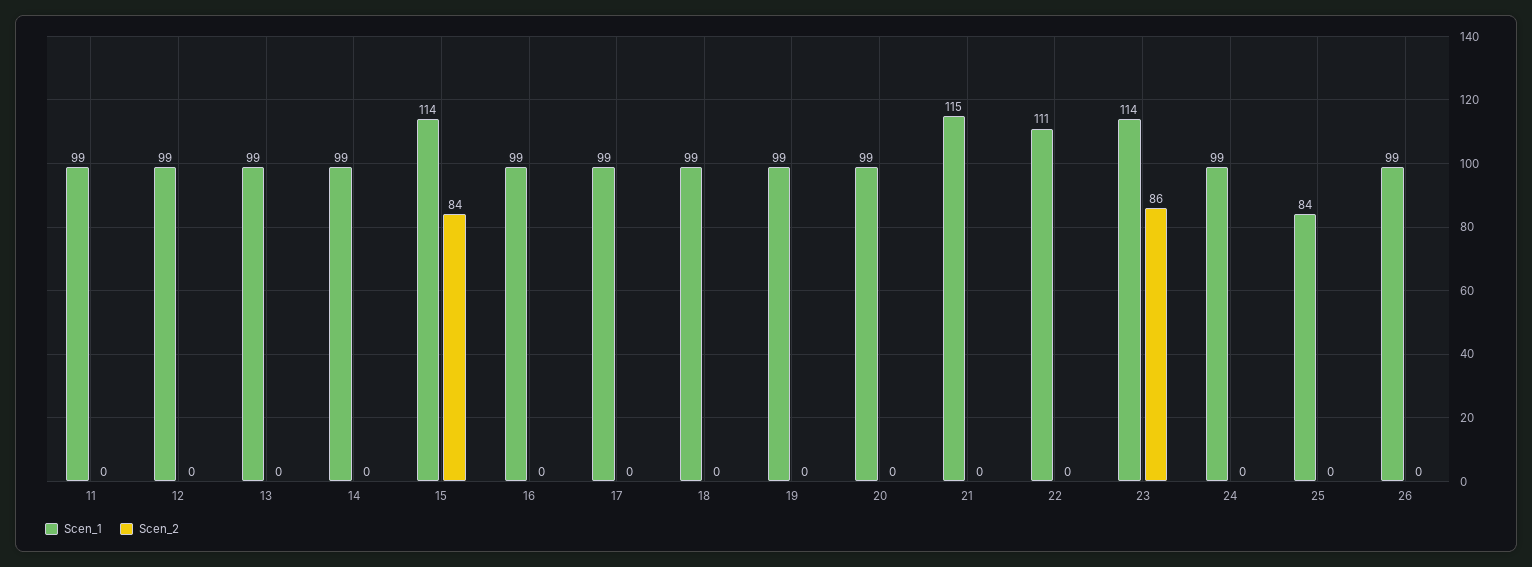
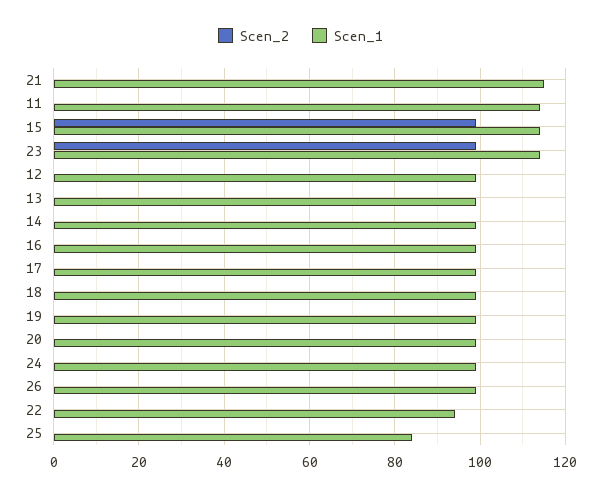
  {
    "Scen_1": {
-     "11": 99,
+     "11": 115,
      "12": 99,
      "13": 99,
      "14": 99,
      "15": 114,
      "16": 99,
      "17": 99,
      "18": 99,
      "19": 99,
      "20": 99,
      "21": 115,
-     "22": 111,
+     "22": 95,
      "23": 114,
      "24": 99,
      "25": 84,
      "26": 99
    },
    "Scen_2": {
      "11": 0,
      "12": 0,
      "13": 0,
      "14": 0,
-     "15": 84,
+     "15": 100,
      "16": 0,
      "17": 0,
      "18": 0,
      "19": 0,
      "20": 0,
      "21": 0,
      "22": 0,
-     "23": 86,
+     "23": 100,
      "24": 0,
      "25": 0,
      "26": 0
    }
  }

